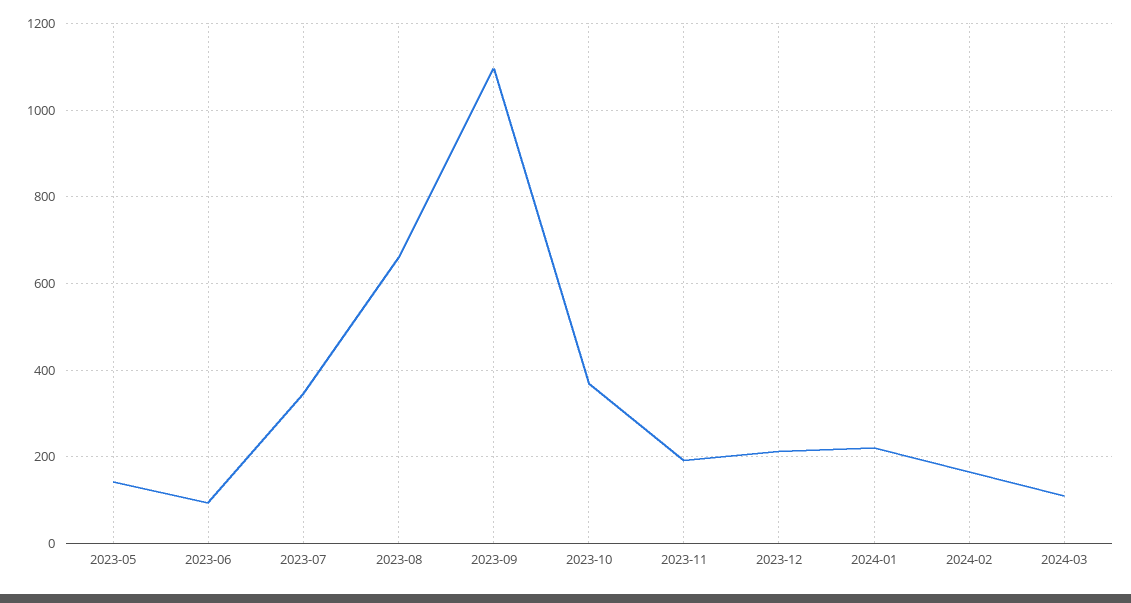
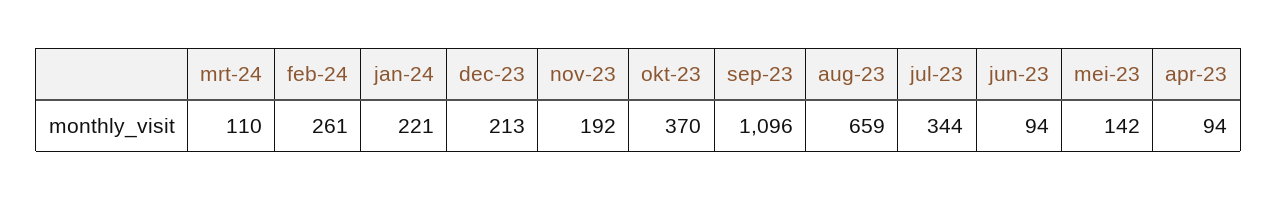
  {
    "2023-05": 142,
    "2023-06": 94,
    "2023-07": 344,
    "2023-08": 659,
    "2023-09": 1096,
    "2023-10": 370,
    "2023-11": 192,
    "2023-12": 213,
    "2024-01": 221,
-   "2024-02": 160,
+   "2024-02": 261,
-   "2024-03": 110
+   "2024-03": 110,
+   "apr-23": 94
  }

